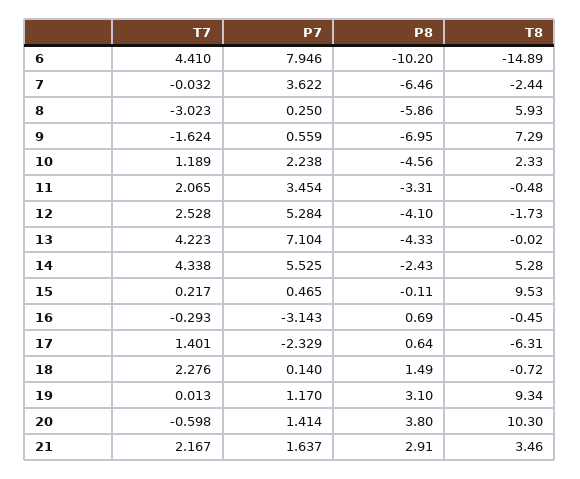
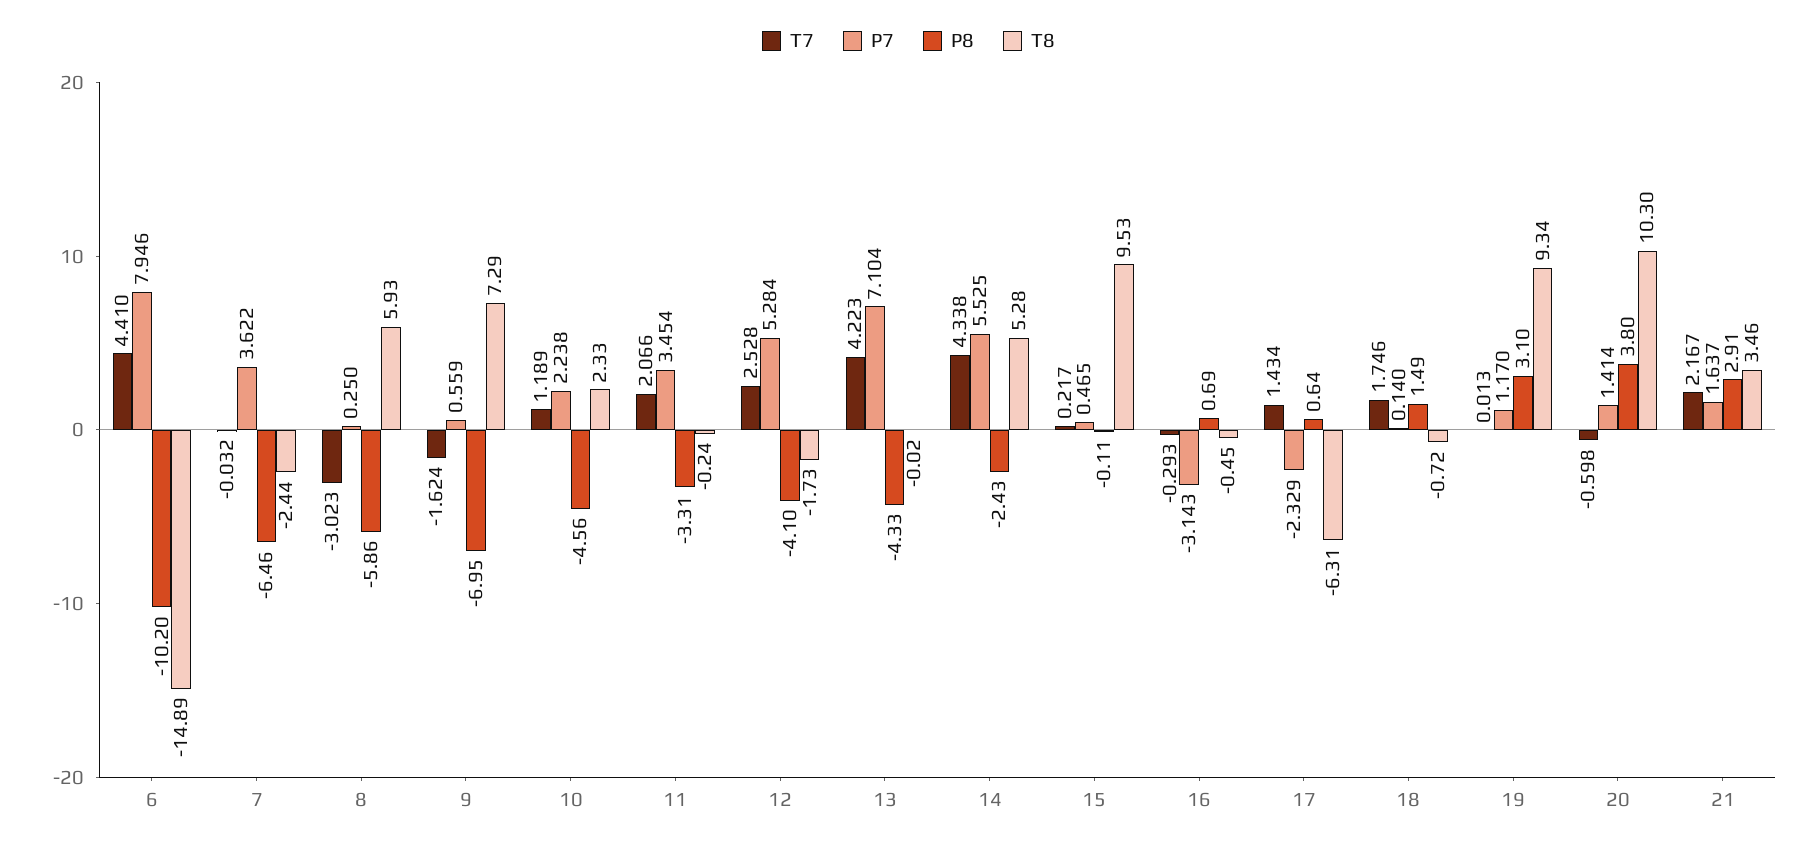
  {
    "T7": {
      "6": 4.41,
      "7": -0.032,
      "8": -3.023,
      "9": -1.624,
      "10": 1.189,
-     "11": 2.065,
+     "11": 2.066,
      "12": 2.528,
      "13": 4.223,
      "14": 4.338,
      "15": 0.217,
      "16": -0.293,
-     "17": 1.401,
+     "17": 1.434,
-     "18": 2.276,
+     "18": 1.746,
      "19": 0.013,
      "20": -0.598,
      "21": 2.167
    },
    "P7": {
      "6": 7.946,
      "7": 3.622,
      "8": 0.25,
      "9": 0.559,
      "10": 2.238,
      "11": 3.454,
      "12": 5.284,
      "13": 7.104,
      "14": 5.525,
      "15": 0.465,
      "16": -3.143,
      "17": -2.329,
      "18": 0.14,
      "19": 1.17,
      "20": 1.414,
      "21": 1.637
    },
    "P8": {
      "6": -10.2,
      "7": -6.46,
      "8": -5.86,
      "9": -6.95,
      "10": -4.56,
      "11": -3.31,
      "12": -4.1,
      "13": -4.33,
      "14": -2.43,
      "15": -0.11,
      "16": 0.69,
      "17": 0.64,
      "18": 1.49,
      "19": 3.1,
      "20": 3.8,
      "21": 2.91
    },
    "T8": {
      "6": -14.89,
      "7": -2.44,
      "8": 5.93,
      "9": 7.29,
      "10": 2.33,
-     "11": -0.48,
+     "11": -0.24,
      "12": -1.73,
      "13": -0.02,
      "14": 5.28,
      "15": 9.53,
      "16": -0.45,
      "17": -6.31,
      "18": -0.72,
      "19": 9.34,
      "20": 10.3,
      "21": 3.46
    }
  }

